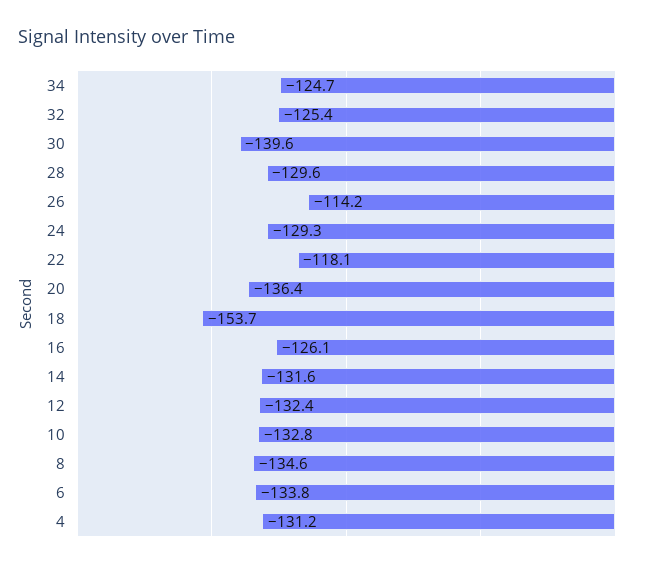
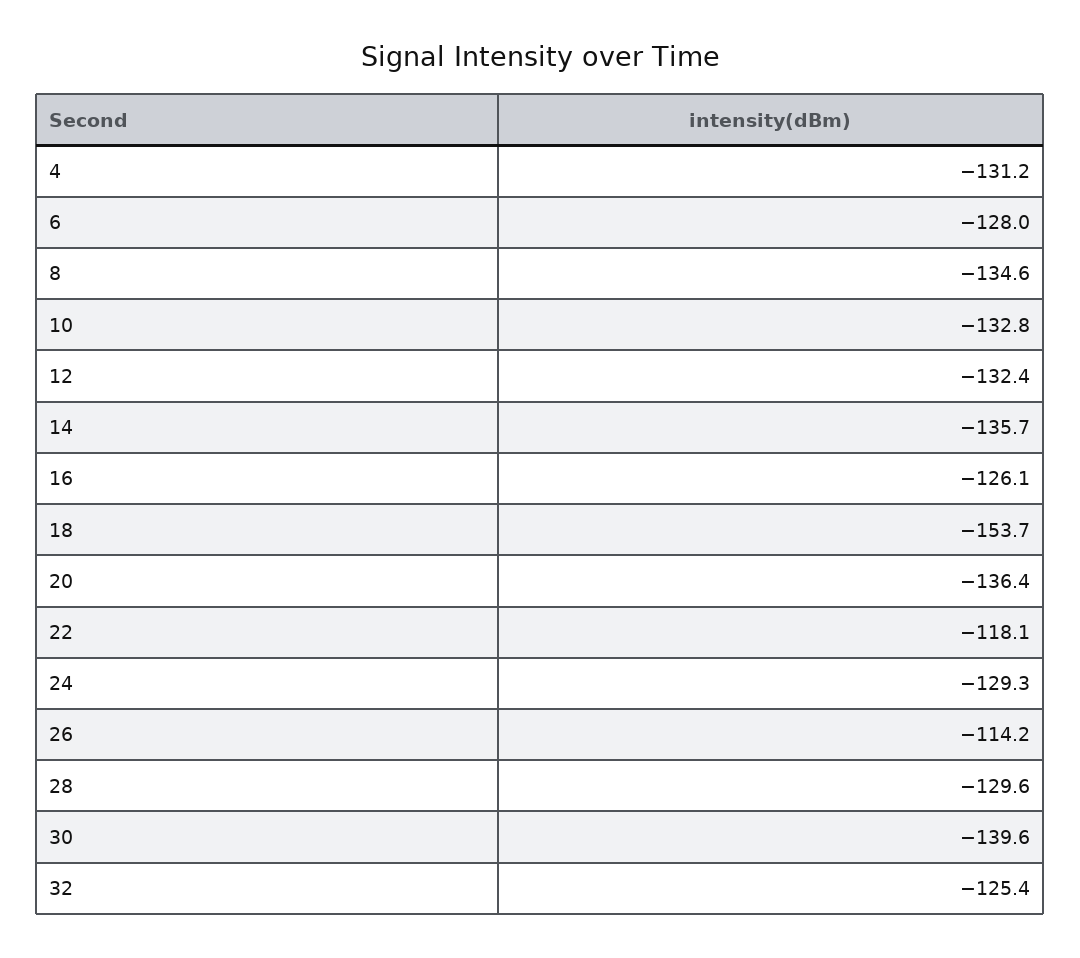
  {
-   "34": -124.7,
    "32": -125.4,
    "30": -139.6,
    "28": -129.6,
    "26": -114.2,
    "24": -129.3,
    "22": -118.1,
    "20": -136.4,
    "18": -153.7,
    "16": -126.1,
-   "14": -131.6,
+   "14": -135.7,
    "12": -132.4,
    "10": -132.8,
    "8": -134.6,
-   "6": -133.8,
+   "6": -128,
    "4": -131.2
  }

